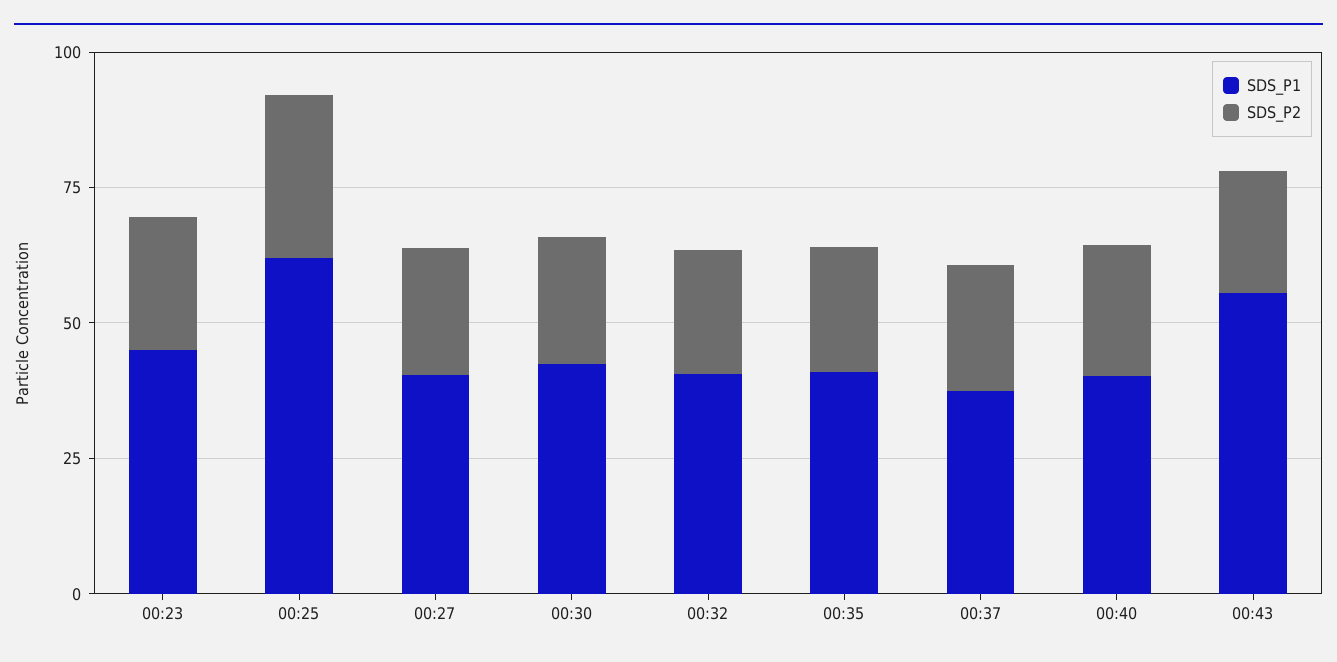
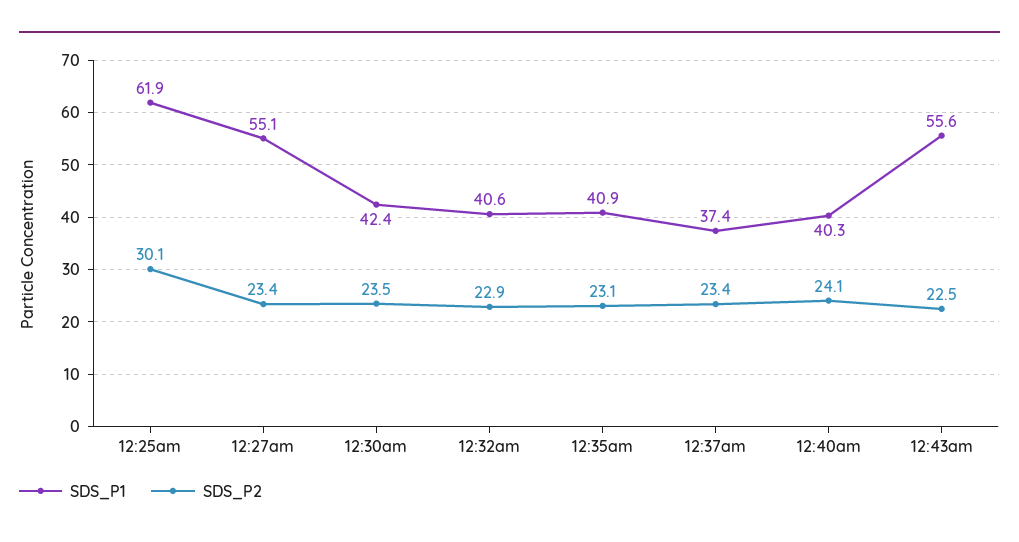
  {
    "SDS_P1": {
-     "00:23": 45,
      "00:25": 61.9,
-     "00:27": 40,
+     "00:27": 55.1,
      "00:30": 42.4,
      "00:32": 40.6,
      "00:35": 40.9,
      "00:37": 37.4,
      "00:40": 40.3,
      "00:43": 55.6
    },
    "SDS_P2": {
-     "00:23": 25,
      "00:25": 30.1,
      "00:27": 23.4,
      "00:30": 23.5,
      "00:32": 22.9,
      "00:35": 23.1,
      "00:37": 23.4,
      "00:40": 24.1,
      "00:43": 22.5
    }
  }

